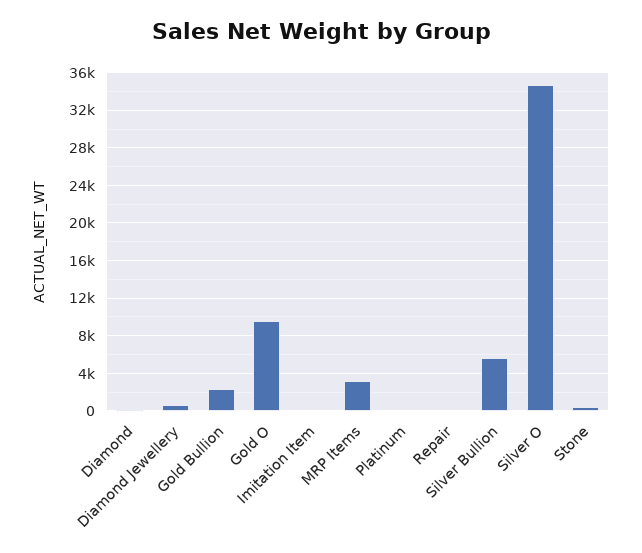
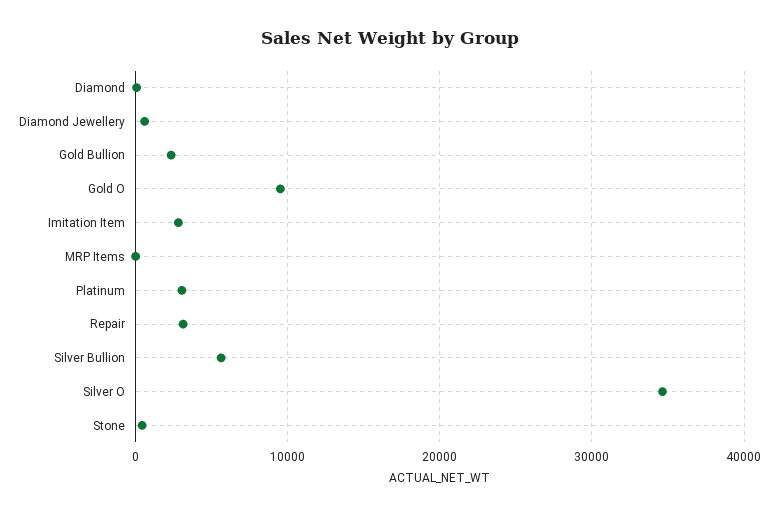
  {
    "Diamond": 0,
    "Diamond Jewellery": 1000,
    "Gold Bullion": 2000,
    "Gold O": 10000,
-   "Imitation Item": 0,
+   "Imitation Item": 3000,
-   "MRP Items": 3000,
+   "MRP Items": 0,
-   "Platinum": 0,
+   "Platinum": 3000,
-   "Repair": 0,
+   "Repair": 3000,
    "Silver Bullion": 6000,
    "Silver O": 35000,
    "Stone": 0
  }

